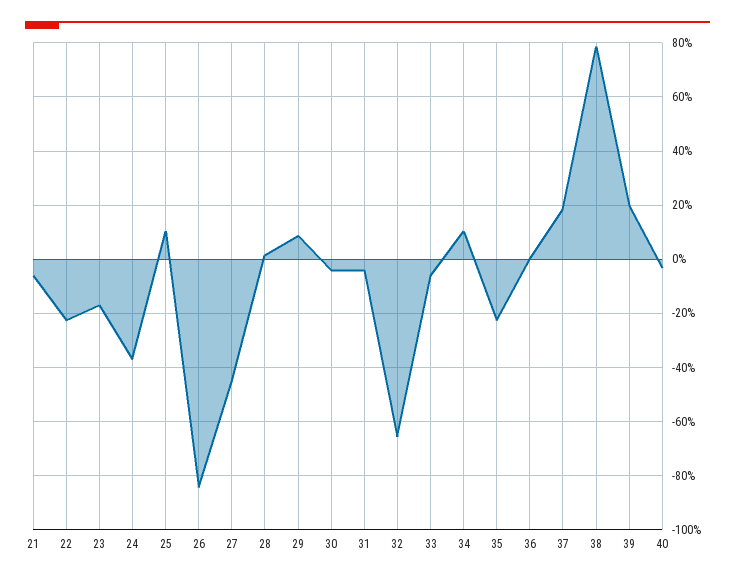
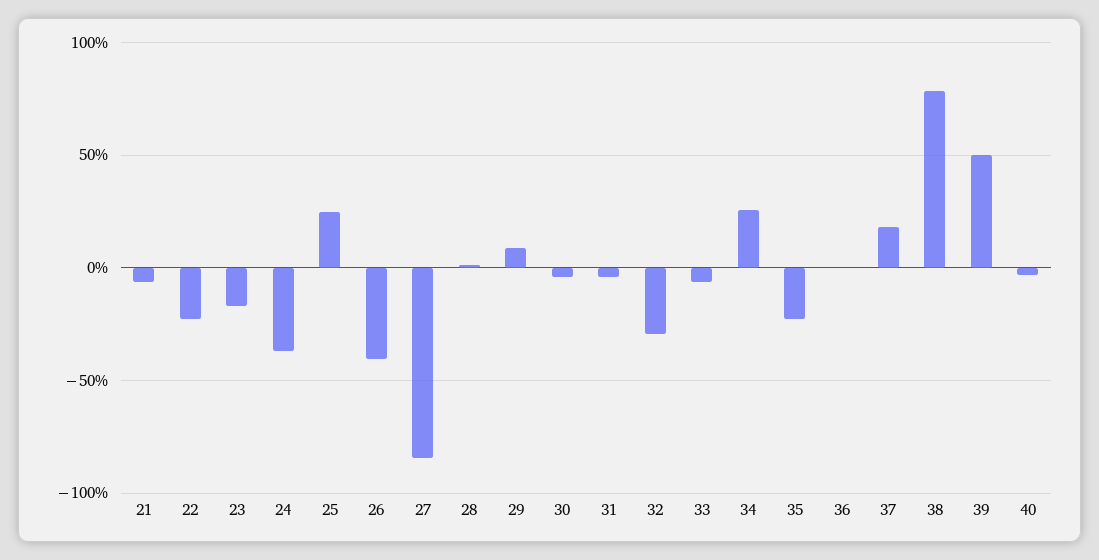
  {
    "21": -5,
    "22": -22.5,
    "23": -17.5,
    "24": -37.5,
-   "25": 10,
+   "25": 25,
-   "26": -85,
+   "26": -40,
-   "27": -45,
+   "27": -85,
    "28": 2.5,
    "29": 7.5,
    "30": -5,
    "31": -5,
-   "32": -65,
+   "32": -30,
    "33": -5,
-   "34": 10,
+   "34": 25,
    "35": -22.5,
    "36": 0,
    "37": 17.5,
    "38": 77.5,
-   "39": 20,
+   "39": 50,
    "40": -2.5
  }

